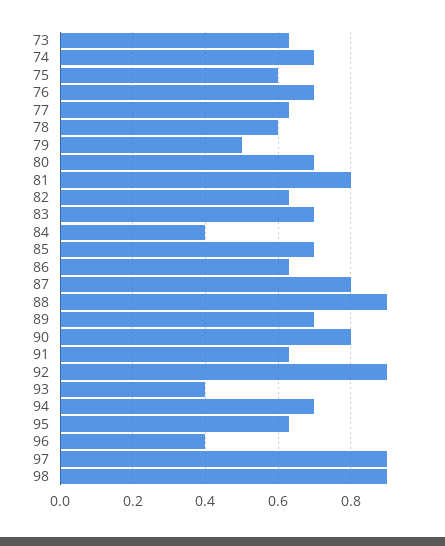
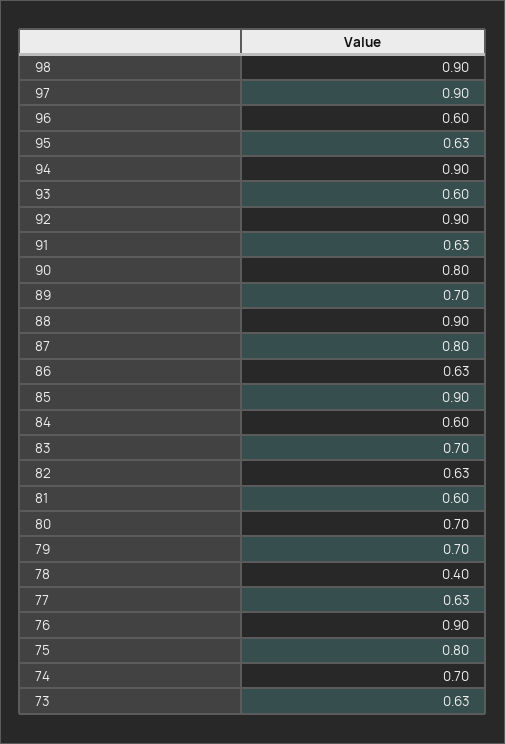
  {
    "73": 0.63,
    "74": 0.7,
-   "75": 0.6,
+   "75": 0.8,
-   "76": 0.7,
+   "76": 0.9,
    "77": 0.63,
-   "78": 0.6,
+   "78": 0.4,
-   "79": 0.5,
+   "79": 0.7,
    "80": 0.7,
-   "81": 0.8,
+   "81": 0.6,
    "82": 0.63,
    "83": 0.7,
-   "84": 0.4,
+   "84": 0.6,
-   "85": 0.7,
+   "85": 0.9,
    "86": 0.63,
    "87": 0.8,
    "88": 0.9,
    "89": 0.7,
    "90": 0.8,
    "91": 0.63,
    "92": 0.9,
-   "93": 0.4,
+   "93": 0.6,
-   "94": 0.7,
+   "94": 0.9,
    "95": 0.63,
-   "96": 0.4,
+   "96": 0.6,
    "97": 0.9,
    "98": 0.9
  }

